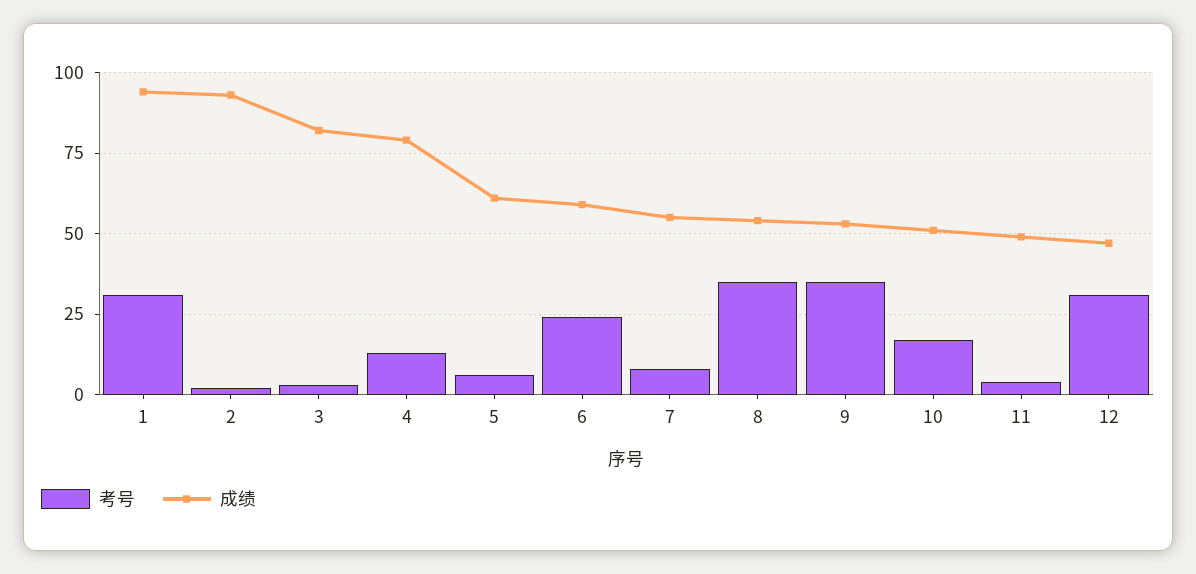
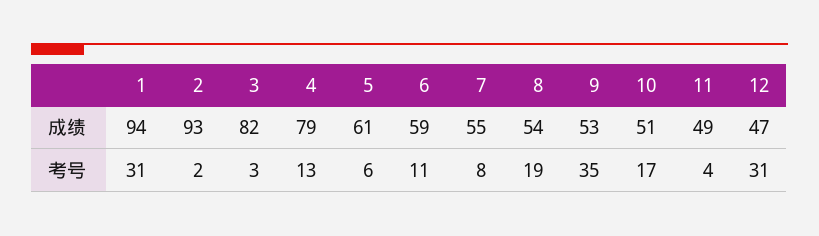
  {
    "考号": {
      "1": 31,
      "2": 2,
      "3": 3,
      "4": 13,
      "5": 6,
-     "6": 25,
+     "6": 11,
      "7": 8,
-     "8": 35,
+     "8": 19,
      "9": 35,
      "10": 17,
      "11": 4,
      "12": 31
    },
    "成绩": {
      "1": 94,
      "2": 93,
      "3": 82,
      "4": 79,
      "5": 61,
      "6": 59,
      "7": 55,
      "8": 54,
      "9": 53,
      "10": 51,
      "11": 49,
      "12": 47
    }
  }

